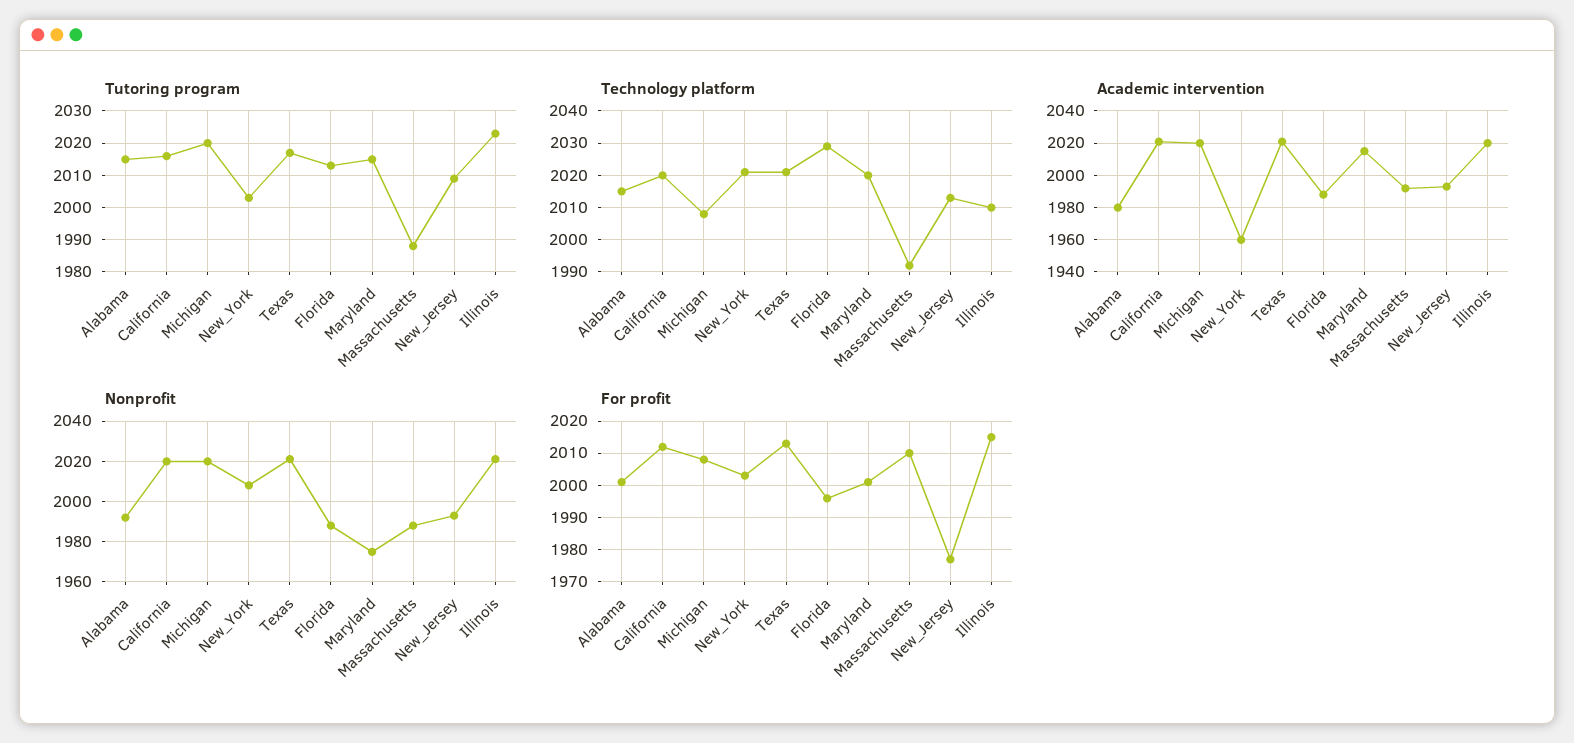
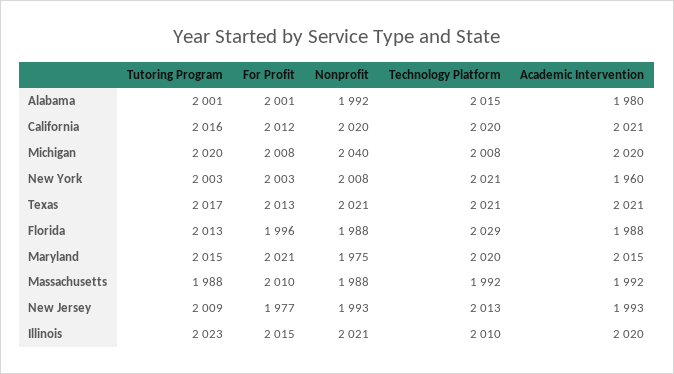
  {
    "Tutoring program": {
-     "Alabama": 2015,
+     "Alabama": 2001,
      "California": 2016,
      "Michigan": 2020,
      "New_York": 2003,
      "Texas": 2017,
      "Florida": 2013,
      "Maryland": 2015,
      "Massachusetts": 1988,
      "New_Jersey": 2009,
      "Illinois": 2023
    },
    "Technology platform": {
      "Alabama": 2015,
      "California": 2020,
      "Michigan": 2008,
      "New_York": 2021,
      "Texas": 2021,
      "Florida": 2029,
      "Maryland": 2020,
      "Massachusetts": 1992,
      "New_Jersey": 2013,
      "Illinois": 2010
    },
    "Academic intervention": {
      "Alabama": 1980,
      "California": 2021,
      "Michigan": 2020,
      "New_York": 1960,
      "Texas": 2021,
      "Florida": 1988,
      "Maryland": 2015,
      "Massachusetts": 1992,
      "New_Jersey": 1993,
      "Illinois": 2020
    },
    "Nonprofit": {
      "Alabama": 1992,
      "California": 2020,
-     "Michigan": 2020,
+     "Michigan": 2040,
      "New_York": 2008,
      "Texas": 2021,
      "Florida": 1988,
      "Maryland": 1975,
      "Massachusetts": 1988,
      "New_Jersey": 1993,
      "Illinois": 2021
    },
    "For profit": {
      "Alabama": 2001,
      "California": 2012,
      "Michigan": 2008,
      "New_York": 2003,
      "Texas": 2013,
      "Florida": 1996,
-     "Maryland": 2000,
+     "Maryland": 2021,
      "Massachusetts": 2010,
      "New_Jersey": 1977,
      "Illinois": 2015
    }
  }

